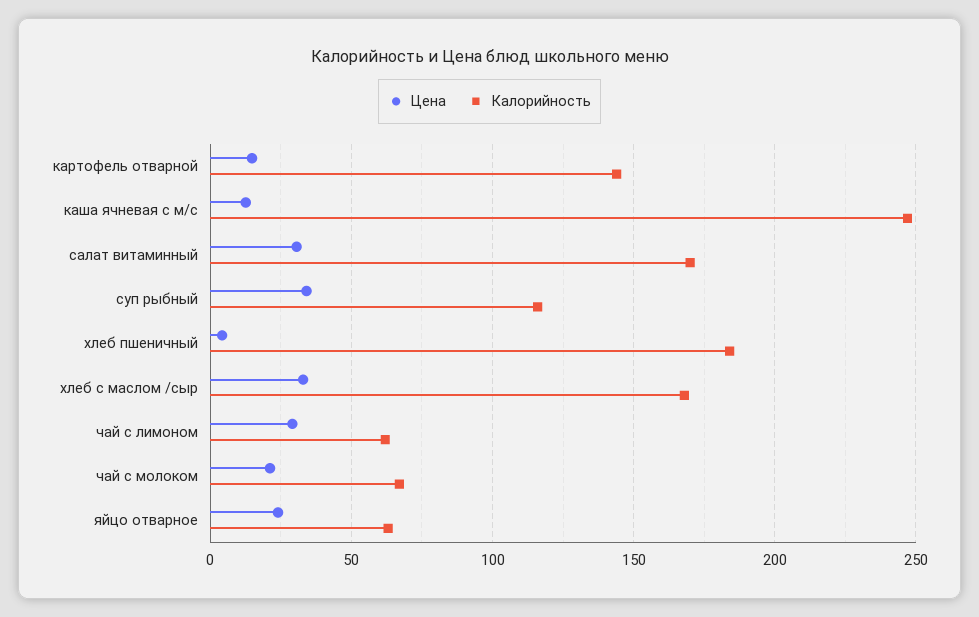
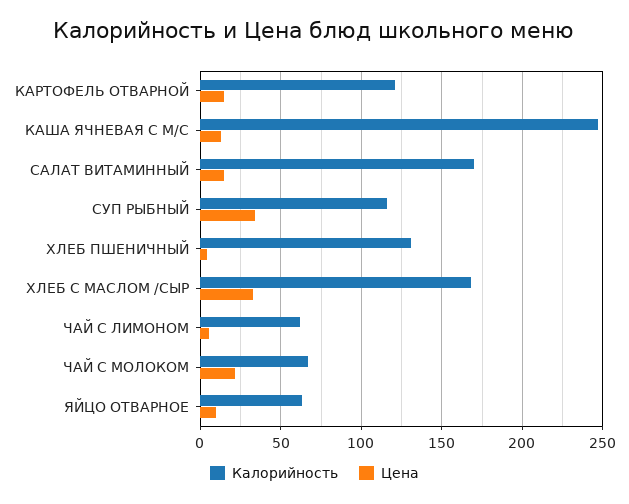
  {
    "Цена": {
      "картофель отварной": 15,
      "каша ячневая с м/с": 15,
-     "салат витаминный": 30,
+     "салат витаминный": 15,
      "суп рыбный": 35,
      "хлеб пшеничный": 5,
      "хлеб с маслом /сыр": 35,
-     "чай с лимоном": 30,
+     "чай с лимоном": 5,
      "чай с молоком": 20,
-     "яйцо отварное": 25
+     "яйцо отварное": 10
    },
    "Калорийность": {
-     "картофель отварной": 145,
+     "картофель отварной": 120,
      "каша ячневая с м/с": 245,
      "салат витаминный": 170,
      "суп рыбный": 115,
-     "хлеб пшеничный": 185,
+     "хлеб пшеничный": 130,
      "хлеб с маслом /сыр": 170,
      "чай с лимоном": 60,
      "чай с молоком": 65,
      "яйцо отварное": 65
    }
  }

